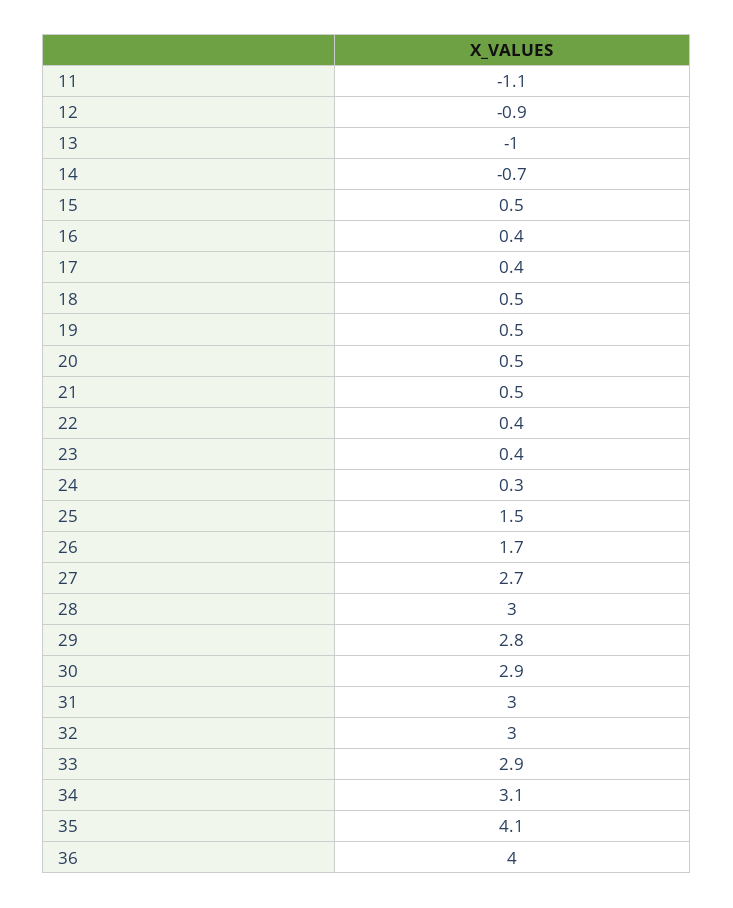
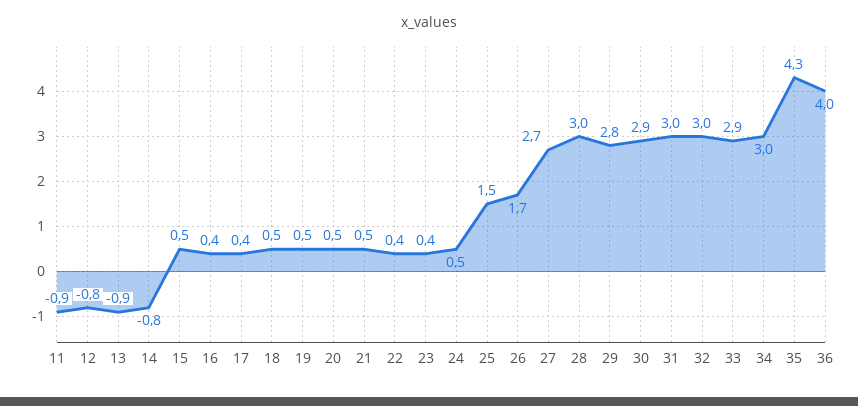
  {
-   "11": -1.1,
+   "11": -0.9,
-   "12": -0.9,
+   "12": -0.8,
-   "13": -1,
+   "13": -0.9,
-   "14": -0.7,
+   "14": -0.8,
    "15": 0.5,
    "16": 0.4,
    "17": 0.4,
    "18": 0.5,
    "19": 0.5,
    "20": 0.5,
    "21": 0.5,
    "22": 0.4,
    "23": 0.4,
-   "24": 0.3,
+   "24": 0.5,
    "25": 1.5,
    "26": 1.7,
    "27": 2.7,
    "28": 3,
    "29": 2.8,
    "30": 2.9,
    "31": 3,
    "32": 3,
    "33": 2.9,
-   "34": 3.1,
+   "34": 3,
-   "35": 4.1,
+   "35": 4.3,
    "36": 4
  }

